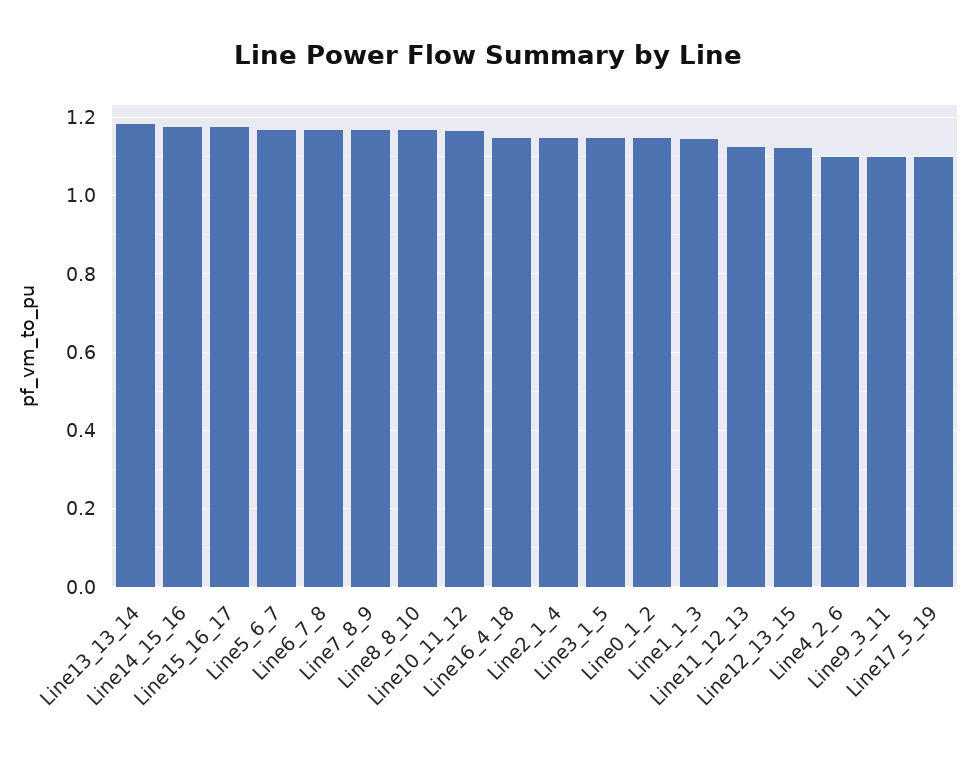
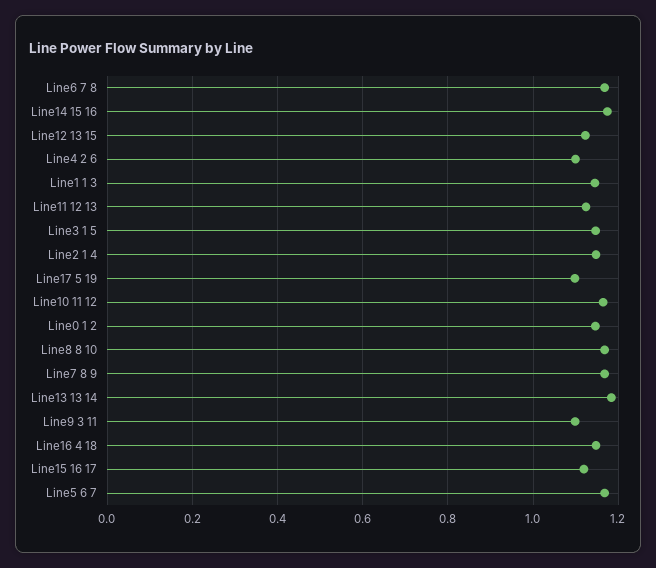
  {
    "Line13_13_14": 1.18,
    "Line14_15_16": 1.18,
-   "Line15_16_17": 1.18,
+   "Line15_16_17": 1.12,
    "Line5_6_7": 1.16,
    "Line6_7_8": 1.16,
    "Line7_8_9": 1.16,
    "Line8_8_10": 1.16,
    "Line10_11_12": 1.16,
    "Line16_4_18": 1.14,
    "Line2_1_4": 1.14,
    "Line3_1_5": 1.14,
    "Line0_1_2": 1.14,
    "Line1_1_3": 1.14,
    "Line11_12_13": 1.12,
    "Line12_13_15": 1.12,
    "Line4_2_6": 1.1,
    "Line9_3_11": 1.1,
    "Line17_5_19": 1.1
  }

